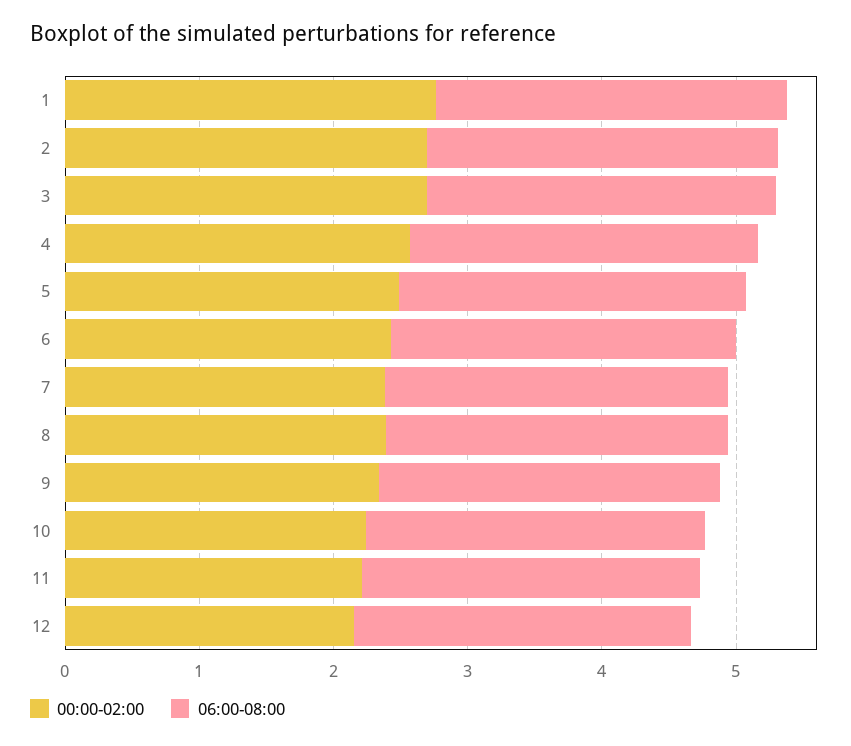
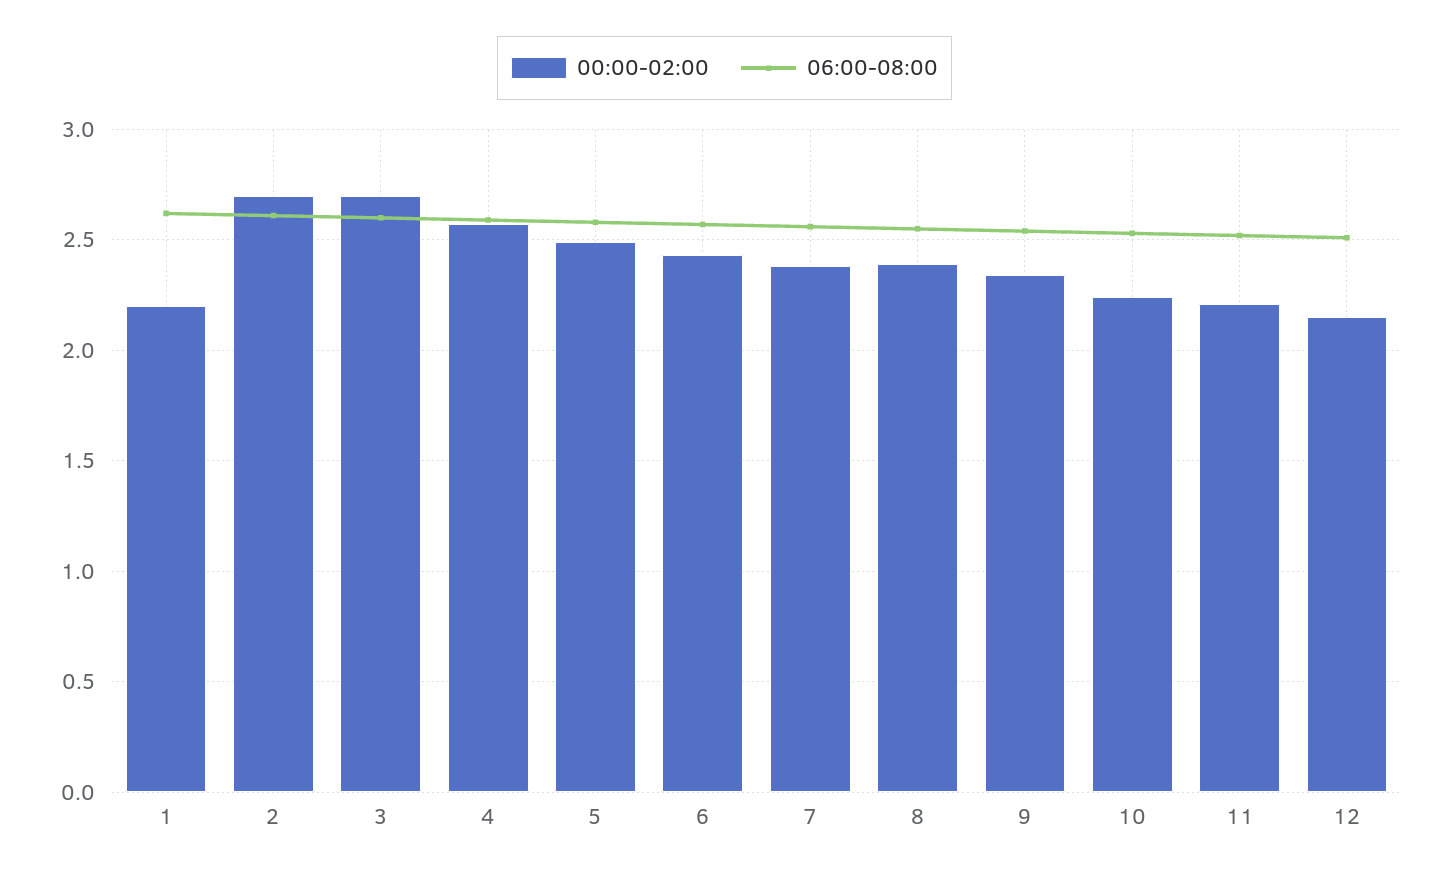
  {
    "00:00-02:00": {
-     "1": 2.8,
+     "1": 2.2,
      "2": 2.7,
      "3": 2.7,
      "4": 2.55,
      "5": 2.5,
      "6": 2.45,
      "7": 2.4,
      "8": 2.4,
      "9": 2.35,
      "10": 2.25,
      "11": 2.2,
      "12": 2.15
    },
    "06:00-08:00": {
      "1": 2.6,
      "2": 2.6,
      "3": 2.6,
      "4": 2.6,
      "5": 2.6,
      "6": 2.55,
      "7": 2.55,
      "8": 2.55,
      "9": 2.55,
      "10": 2.55,
      "11": 2.5,
      "12": 2.5
    }
  }

